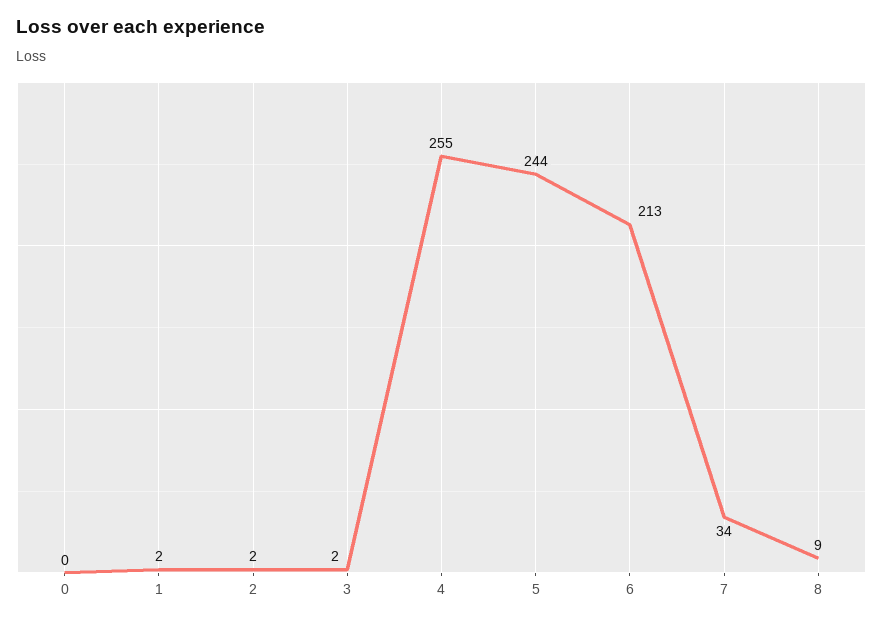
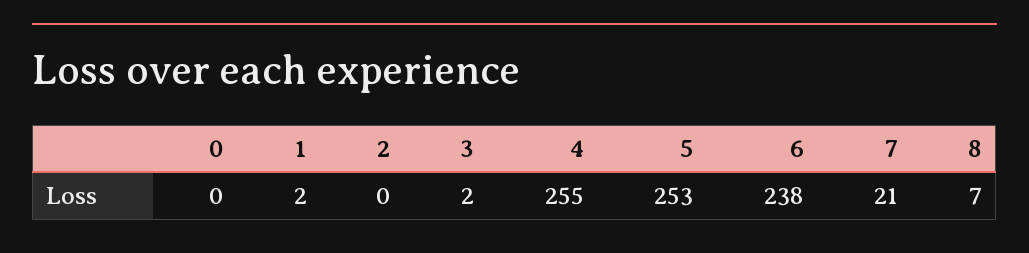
  {
    "0": 0,
    "1": 2,
-   "2": 2,
+   "2": 0,
    "3": 2,
    "4": 255,
-   "5": 244,
+   "5": 253,
-   "6": 213,
+   "6": 238,
-   "7": 34,
+   "7": 21,
-   "8": 9
+   "8": 7
  }

